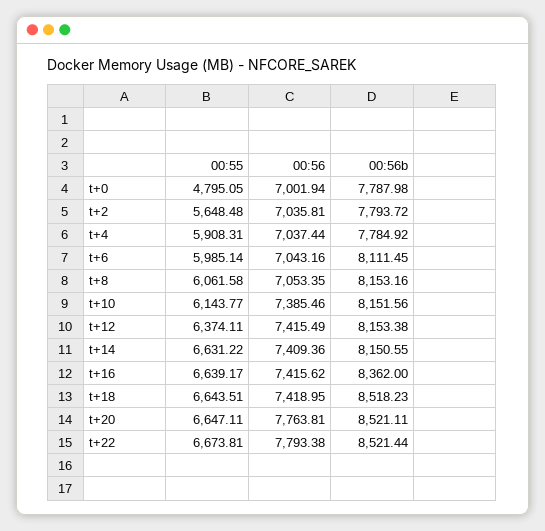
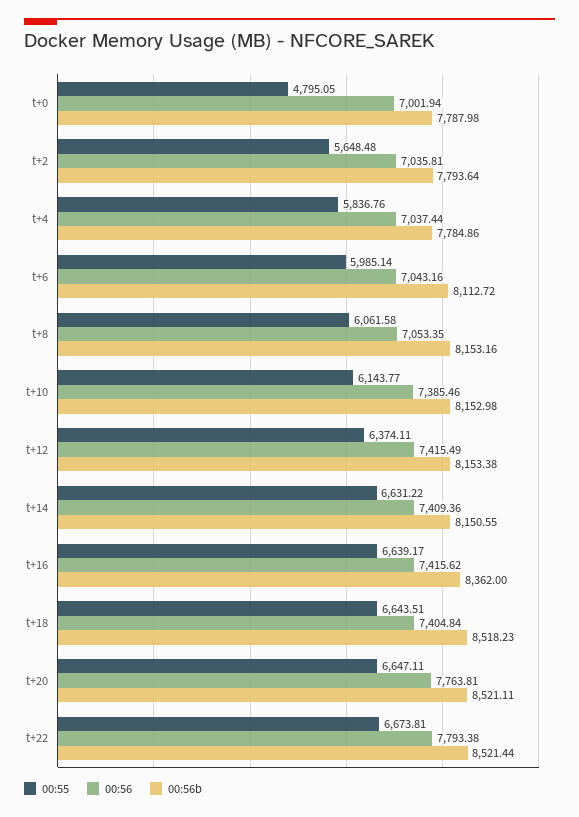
  {
    "00:55": {
      "t+0": 4795.05,
      "t+2": 5648.48,
-     "t+4": 5908.31,
+     "t+4": 5836.76,
      "t+6": 5985.14,
      "t+8": 6061.58,
      "t+10": 6143.77,
      "t+12": 6374.11,
      "t+14": 6631.22,
      "t+16": 6639.17,
      "t+18": 6643.51,
      "t+20": 6647.11,
      "t+22": 6673.81
    },
    "00:56": {
      "t+0": 7001.94,
      "t+2": 7035.81,
      "t+4": 7037.44,
      "t+6": 7043.16,
      "t+8": 7053.35,
      "t+10": 7385.46,
      "t+12": 7415.49,
      "t+14": 7409.36,
      "t+16": 7415.62,
-     "t+18": 7418.95,
+     "t+18": 7404.84,
      "t+20": 7763.81,
      "t+22": 7793.38
    },
    "00:56b": {
      "t+0": 7787.98,
-     "t+2": 7793.72,
+     "t+2": 7793.64,
-     "t+4": 7784.92,
+     "t+4": 7784.86,
-     "t+6": 8111.45,
+     "t+6": 8112.72,
      "t+8": 8153.16,
-     "t+10": 8151.56,
+     "t+10": 8152.98,
      "t+12": 8153.38,
      "t+14": 8150.55,
      "t+16": 8362,
      "t+18": 8518.23,
      "t+20": 8521.11,
      "t+22": 8521.44
    }
  }

